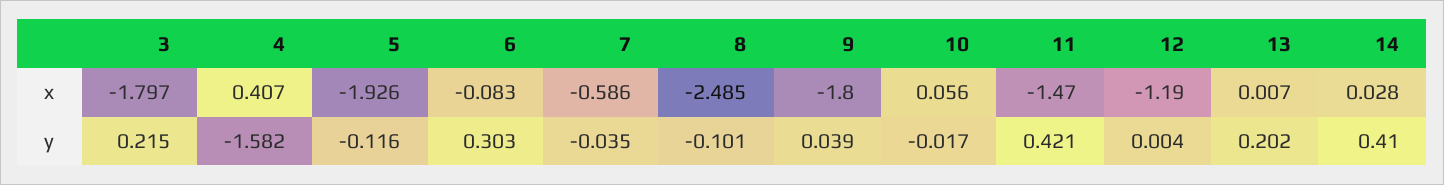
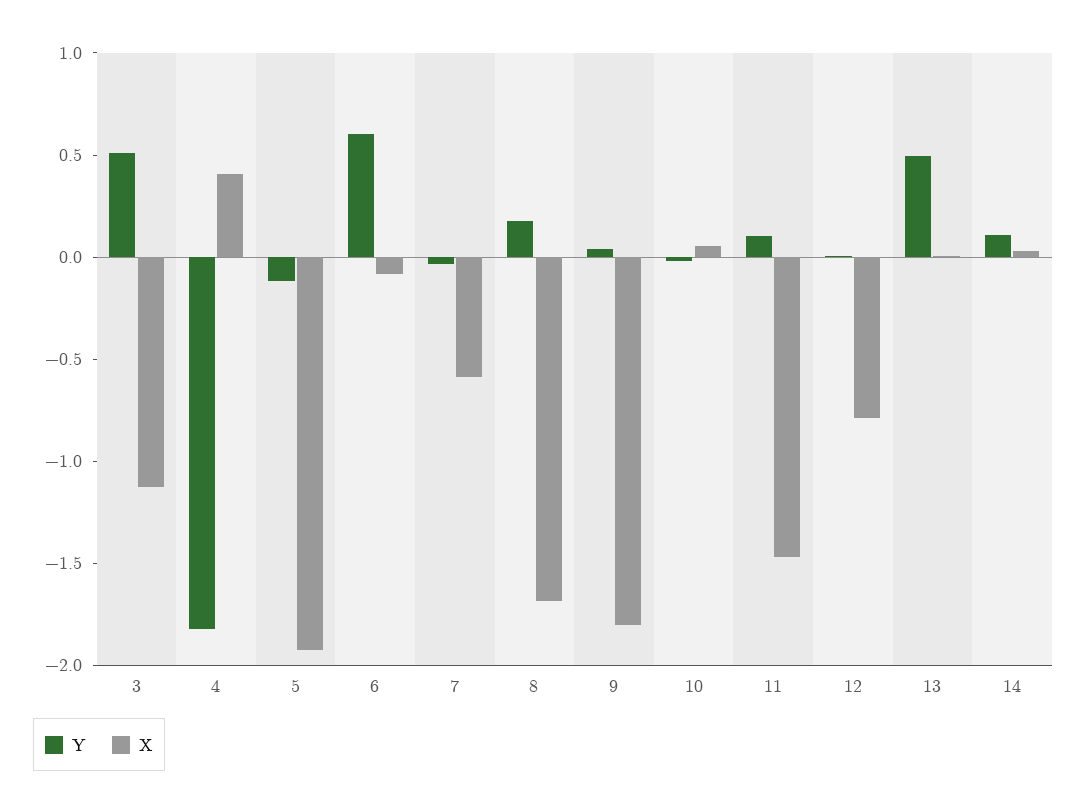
  {
    "x": {
-     "3": -1.797,
+     "3": -1.1,
      "4": 0.407,
      "5": -1.926,
      "6": -0.083,
      "7": -0.586,
-     "8": -2.485,
+     "8": -1.7,
      "9": -1.8,
      "10": 0.056,
      "11": -1.47,
-     "12": -1.19,
+     "12": -0.8,
      "13": 0.007,
      "14": 0.028
    },
    "y": {
-     "3": 0.215,
+     "3": 0.5,
-     "4": -1.582,
+     "4": -1.8,
      "5": -0.116,
-     "6": 0.303,
+     "6": 0.6,
      "7": -0.035,
-     "8": -0.101,
+     "8": 0.2,
      "9": 0.039,
      "10": -0.017,
-     "11": 0.421,
+     "11": 0.1,
      "12": 0.004,
-     "13": 0.202,
+     "13": 0.5,
-     "14": 0.41
+     "14": 0.1
    }
  }

